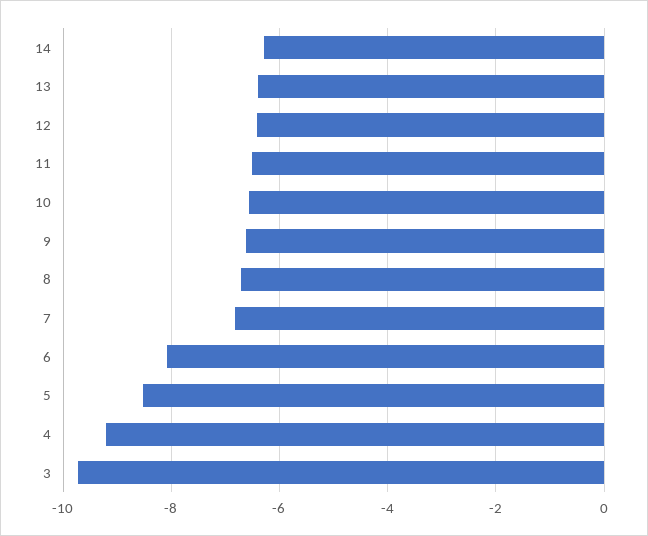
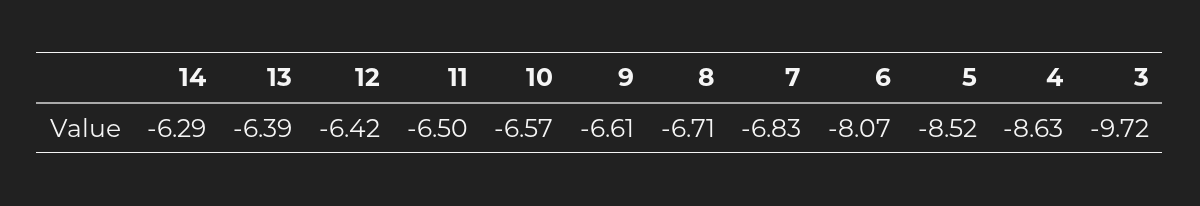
  {
    "14": -6.29,
    "13": -6.39,
    "12": -6.42,
    "11": -6.5,
    "10": -6.57,
    "9": -6.61,
    "8": -6.71,
    "7": -6.83,
    "6": -8.07,
    "5": -8.52,
-   "4": -9.2,
+   "4": -8.63,
    "3": -9.72
  }

